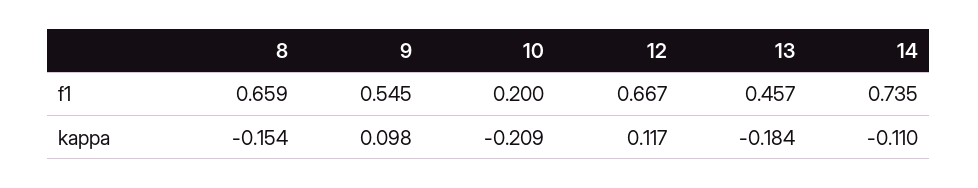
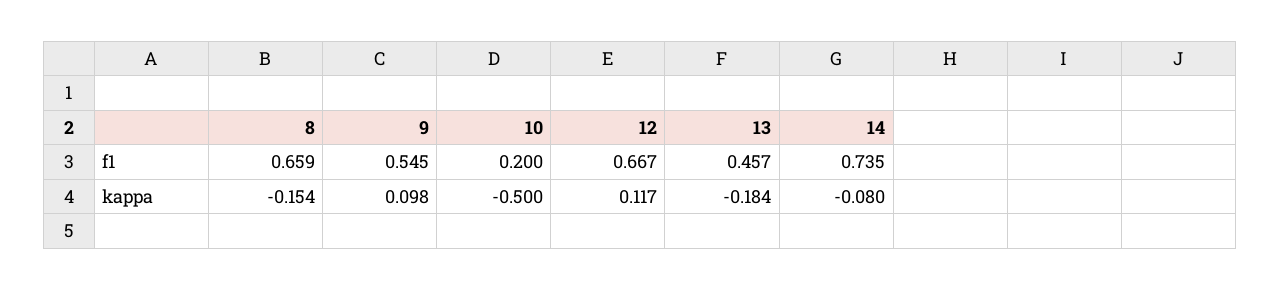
  {
    "8": {
      "f1": 0.659,
      "kappa": -0.154
    },
    "9": {
      "f1": 0.545,
      "kappa": 0.098
    },
    "10": {
      "f1": 0.2,
-     "kappa": -0.209
+     "kappa": -0.5
    },
    "12": {
      "f1": 0.667,
      "kappa": 0.117
    },
    "13": {
      "f1": 0.457,
      "kappa": -0.184
    },
    "14": {
      "f1": 0.735,
-     "kappa": -0.11
+     "kappa": -0.08
    }
  }

